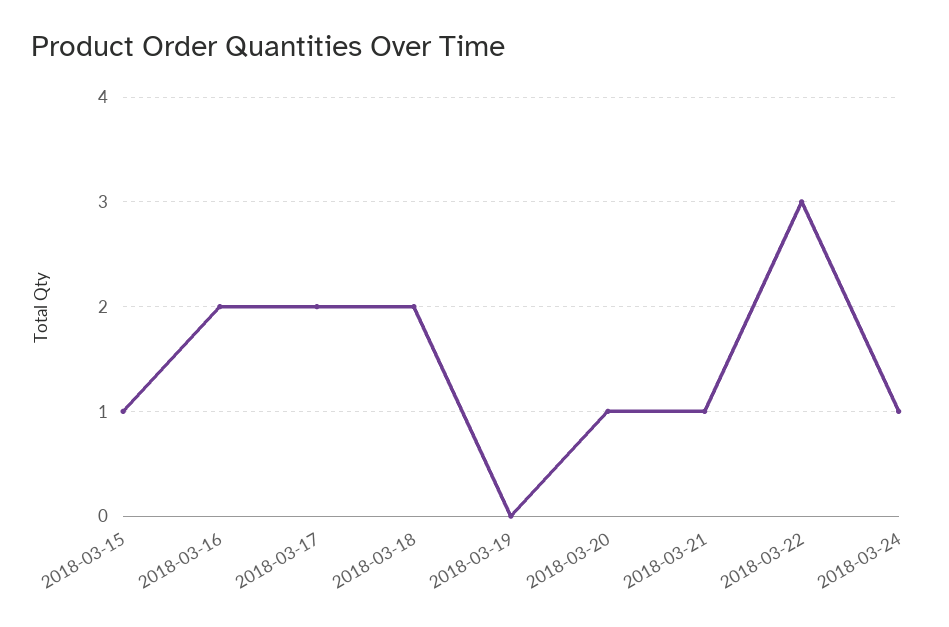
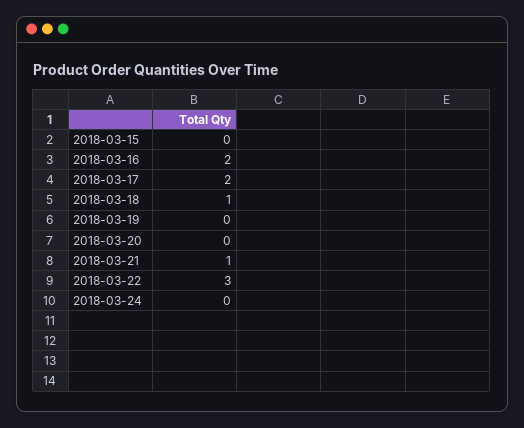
  {
-   "2018-03-15": 1,
+   "2018-03-15": 0,
    "2018-03-16": 2,
    "2018-03-17": 2,
-   "2018-03-18": 2,
+   "2018-03-18": 1,
    "2018-03-19": 0,
-   "2018-03-20": 1,
+   "2018-03-20": 0,
    "2018-03-21": 1,
    "2018-03-22": 3,
-   "2018-03-24": 1
+   "2018-03-24": 0
  }

